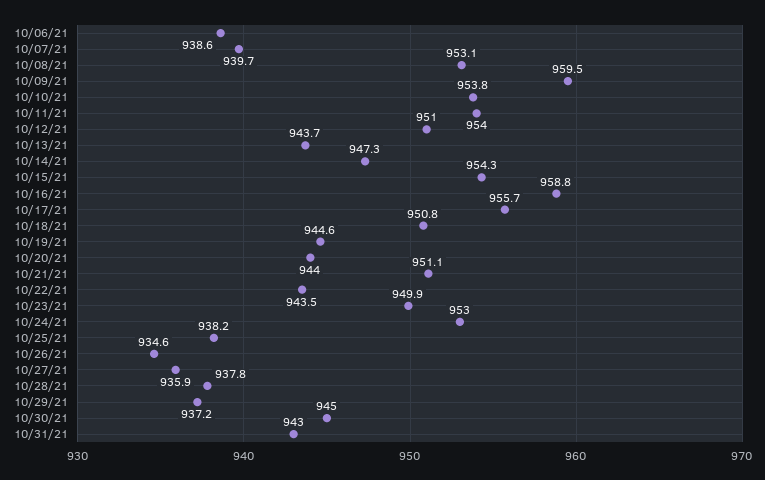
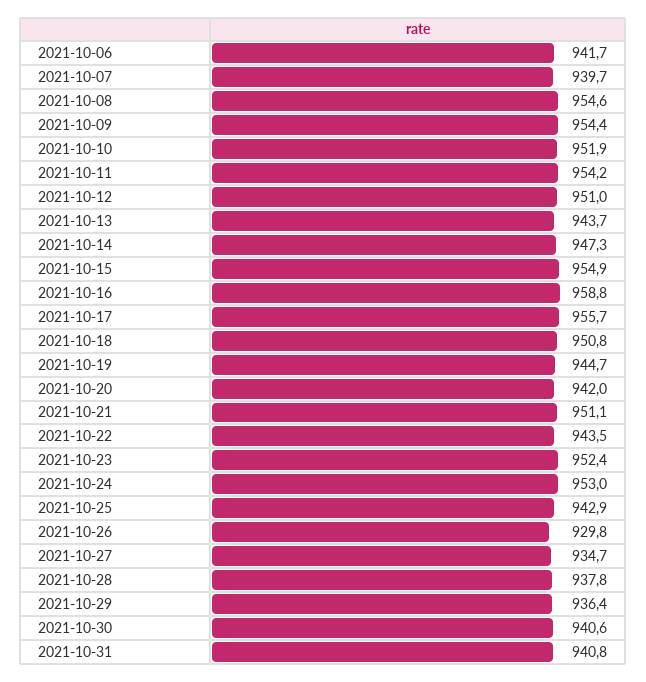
  {
-   "10/06/21": 938.6,
+   "10/06/21": 941.7,
    "10/07/21": 939.7,
-   "10/08/21": 953.1,
+   "10/08/21": 954.6,
-   "10/09/21": 959.5,
+   "10/09/21": 954.4,
-   "10/10/21": 953.8,
+   "10/10/21": 951.9,
-   "10/11/21": 954,
+   "10/11/21": 954.2,
    "10/12/21": 951,
    "10/13/21": 943.7,
    "10/14/21": 947.3,
-   "10/15/21": 954.3,
+   "10/15/21": 954.9,
    "10/16/21": 958.8,
    "10/17/21": 955.7,
    "10/18/21": 950.8,
-   "10/19/21": 944.6,
+   "10/19/21": 944.7,
-   "10/20/21": 944,
+   "10/20/21": 942,
    "10/21/21": 951.1,
    "10/22/21": 943.5,
-   "10/23/21": 949.9,
+   "10/23/21": 952.4,
    "10/24/21": 953,
-   "10/25/21": 938.2,
+   "10/25/21": 942.9,
-   "10/26/21": 934.6,
+   "10/26/21": 929.8,
-   "10/27/21": 935.9,
+   "10/27/21": 934.7,
    "10/28/21": 937.8,
-   "10/29/21": 937.2,
+   "10/29/21": 936.4,
-   "10/30/21": 945,
+   "10/30/21": 940.6,
-   "10/31/21": 943
+   "10/31/21": 940.8
  }

